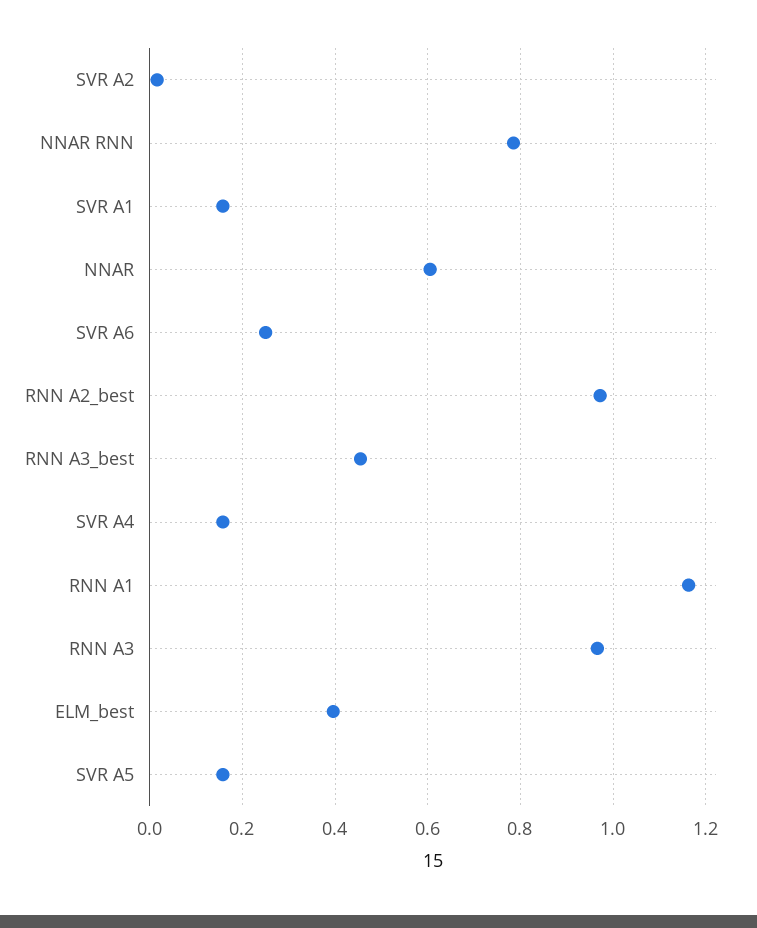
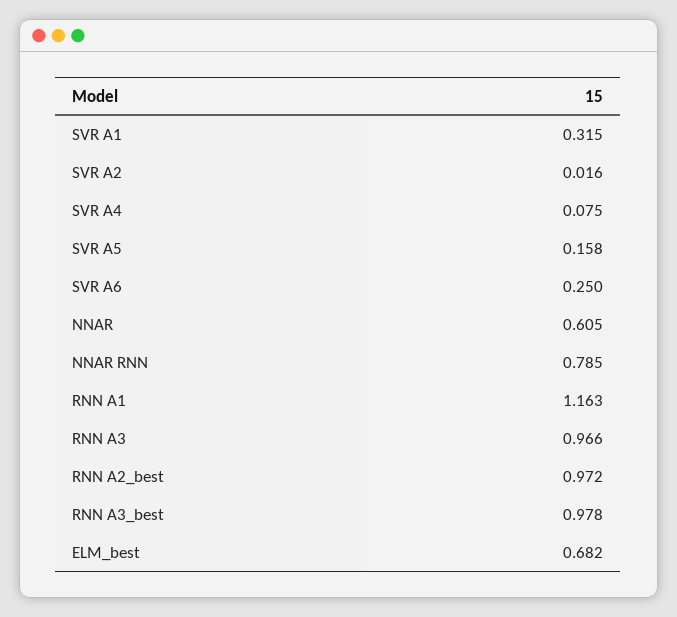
  {
    "SVR A2": 0.016,
    "NNAR RNN": 0.785,
-   "SVR A1": 0.16,
+   "SVR A1": 0.315,
    "NNAR": 0.605,
    "SVR A6": 0.25,
    "RNN A2_best": 0.972,
-   "RNN A3_best": 0.46,
+   "RNN A3_best": 0.978,
-   "SVR A4": 0.16,
+   "SVR A4": 0.075,
    "RNN A1": 1.163,
    "RNN A3": 0.966,
-   "ELM_best": 0.4,
+   "ELM_best": 0.682,
    "SVR A5": 0.158
  }

